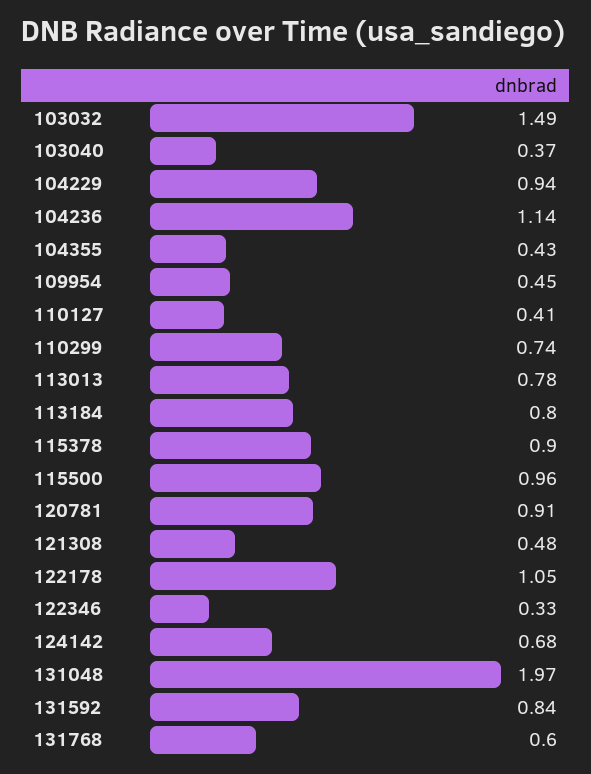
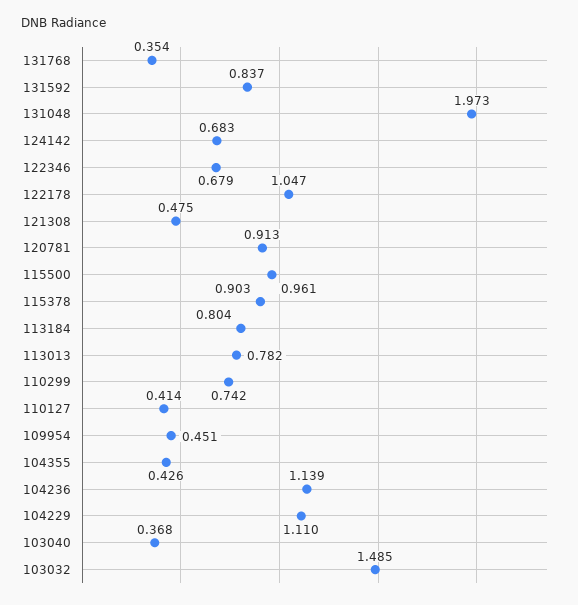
  {
    "103032": 1.485,
    "103040": 0.368,
-   "104229": 0.94,
+   "104229": 1.11,
    "104236": 1.139,
    "104355": 0.426,
    "109954": 0.451,
    "110127": 0.414,
    "110299": 0.742,
    "113013": 0.782,
    "113184": 0.804,
    "115378": 0.903,
    "115500": 0.961,
    "120781": 0.913,
    "121308": 0.475,
    "122178": 1.047,
-   "122346": 0.33,
+   "122346": 0.679,
    "124142": 0.683,
    "131048": 1.973,
    "131592": 0.837,
-   "131768": 0.6
+   "131768": 0.354
  }

